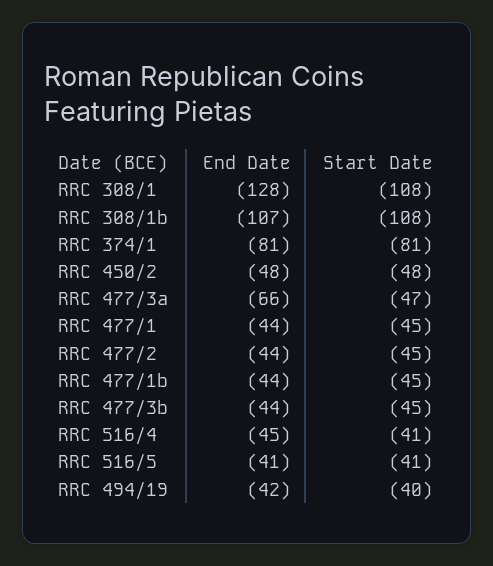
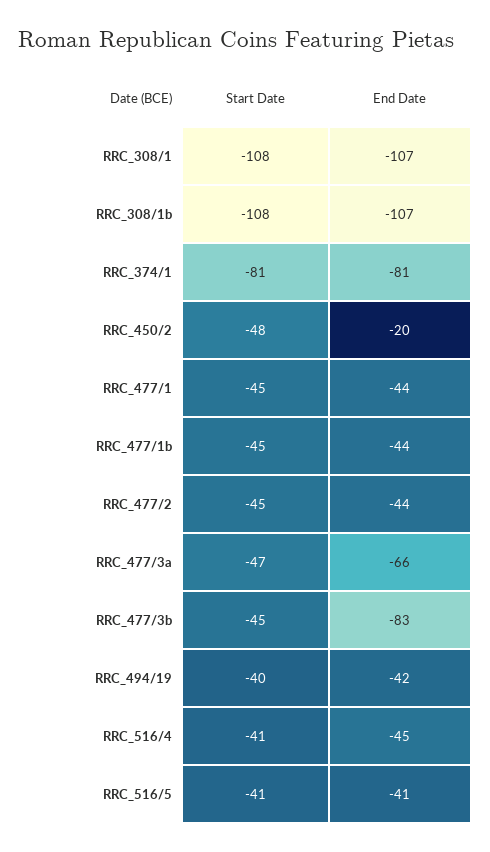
  {
    "End Date": {
-     "RRC 308/1": -128,
+     "RRC 308/1": -107,
      "RRC 308/1b": -107,
      "RRC 374/1": -81,
-     "RRC 450/2": -48,
+     "RRC 450/2": -20,
      "RRC 477/3a": -66,
      "RRC 477/1": -44,
      "RRC 477/2": -44,
      "RRC 477/1b": -44,
-     "RRC 477/3b": -44,
+     "RRC 477/3b": -83,
      "RRC 516/4": -45,
      "RRC 516/5": -41,
      "RRC 494/19": -42
    },
    "Start Date": {
      "RRC 308/1": -108,
      "RRC 308/1b": -108,
      "RRC 374/1": -81,
      "RRC 450/2": -48,
      "RRC 477/3a": -47,
      "RRC 477/1": -45,
      "RRC 477/2": -45,
      "RRC 477/1b": -45,
      "RRC 477/3b": -45,
      "RRC 516/4": -41,
      "RRC 516/5": -41,
      "RRC 494/19": -40
    }
  }

